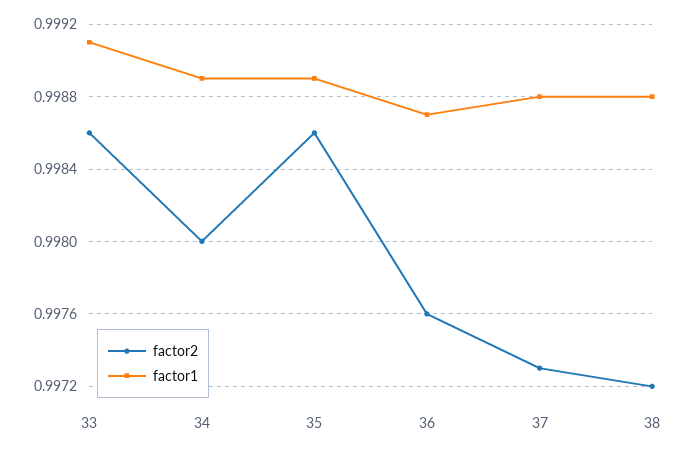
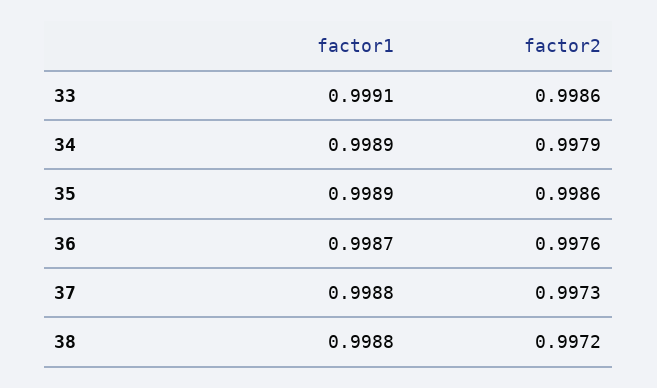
  {
    "factor2": {
      "33": 0.9986,
-     "34": 0.998,
+     "34": 0.9979,
      "35": 0.9986,
      "36": 0.9976,
      "37": 0.9973,
      "38": 0.9972
    },
    "factor1": {
      "33": 0.9991,
      "34": 0.9989,
      "35": 0.9989,
      "36": 0.9987,
      "37": 0.9988,
      "38": 0.9988
    }
  }

